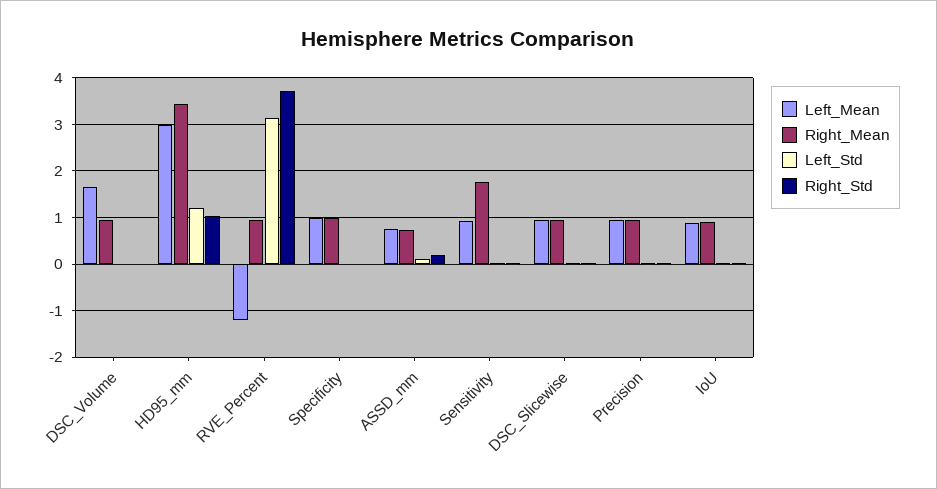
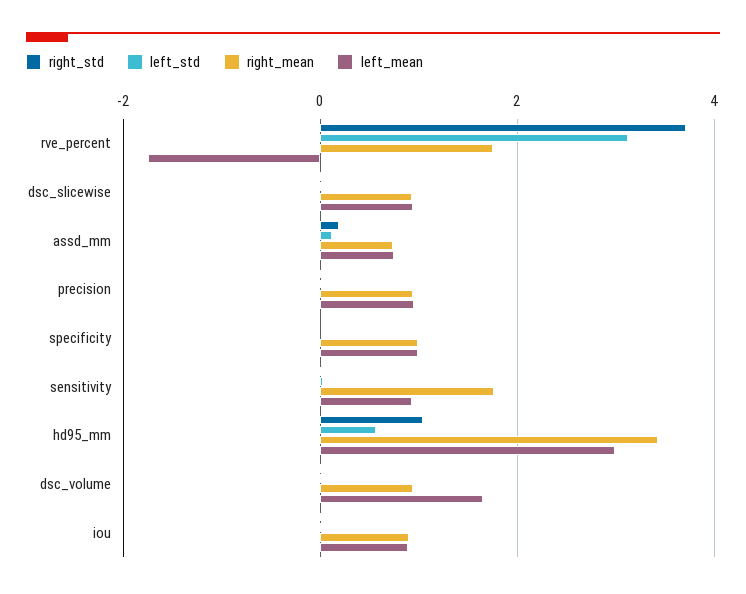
  {
    "Left_Mean": {
      "DSC_Volume": 1.6,
      "HD95_mm": 3,
-     "RVE_Percent": -1.2,
+     "RVE_Percent": -1.8,
      "Specificity": 1,
      "ASSD_mm": 0.8,
      "Sensitivity": 1,
      "DSC_Slicewise": 1,
      "Precision": 1,
      "IoU": 0.8
    },
    "Right_Mean": {
      "DSC_Volume": 1,
      "HD95_mm": 3.4,
-     "RVE_Percent": 1,
+     "RVE_Percent": 1.8,
      "Specificity": 1,
      "ASSD_mm": 0.8,
      "Sensitivity": 1.8,
      "DSC_Slicewise": 1,
      "Precision": 1,
      "IoU": 0.8
    },
    "Left_Std": {
      "DSC_Volume": 0,
-     "HD95_mm": 1.2,
+     "HD95_mm": 0.6,
      "RVE_Percent": 3.2,
      "Specificity": 0,
      "ASSD_mm": 0.2,
      "Sensitivity": 0,
      "DSC_Slicewise": 0,
      "Precision": 0,
      "IoU": 0
    },
    "Right_Std": {
      "DSC_Volume": 0,
      "HD95_mm": 1,
      "RVE_Percent": 3.8,
      "Specificity": 0,
      "ASSD_mm": 0.2,
      "Sensitivity": 0,
      "DSC_Slicewise": 0,
      "Precision": 0,
      "IoU": 0
    }
  }

